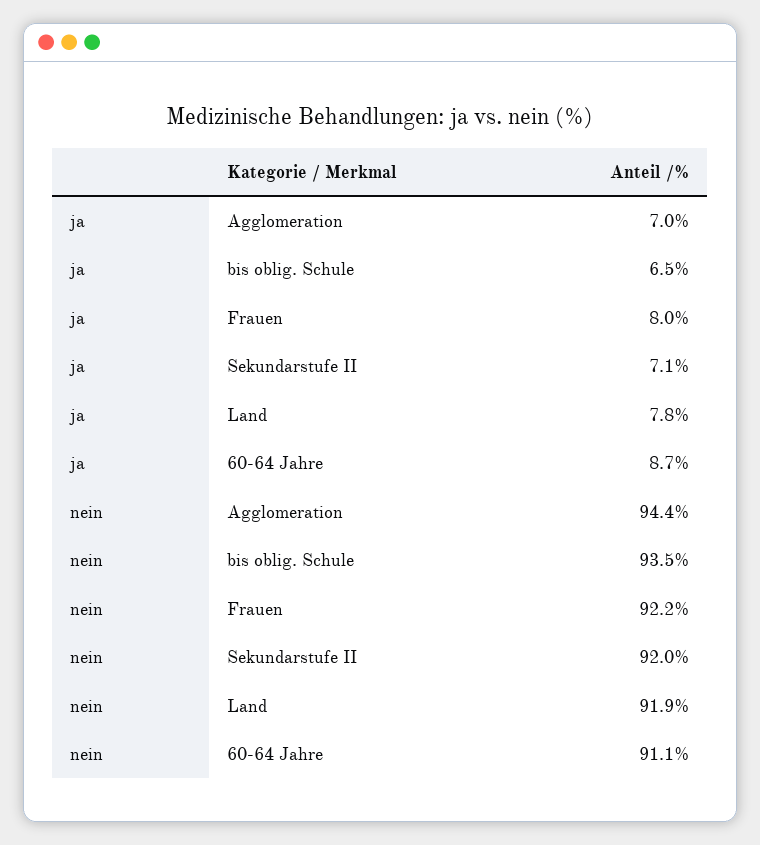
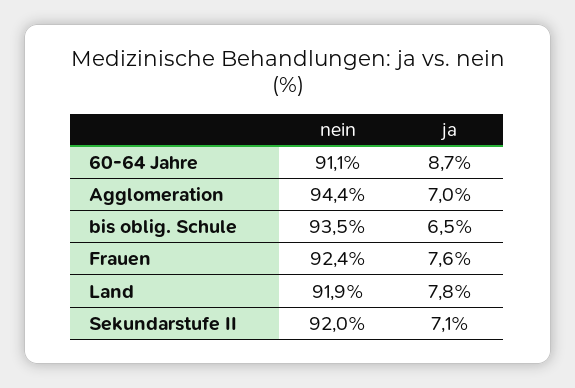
  {
    "ja": {
      "Agglomeration": 7,
      "bis oblig. Schule": 6.5,
-     "Frauen": 8,
+     "Frauen": 7.6,
      "Sekundarstufe II": 7.1,
      "Land": 7.8,
      "60-64 Jahre": 8.7
    },
    "nein": {
      "Agglomeration": 94.4,
      "bis oblig. Schule": 93.5,
-     "Frauen": 92.2,
+     "Frauen": 92.4,
      "Sekundarstufe II": 92,
      "Land": 91.9,
      "60-64 Jahre": 91.1
    }
  }

